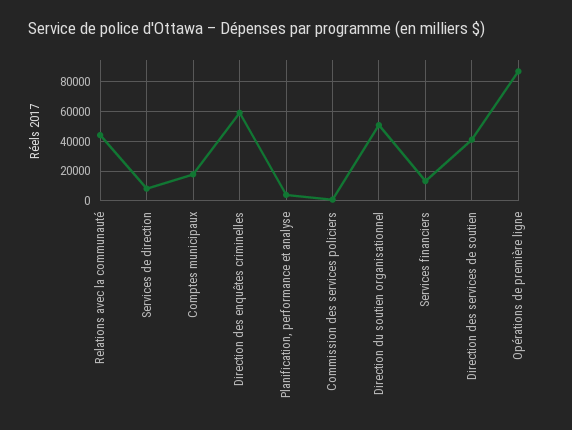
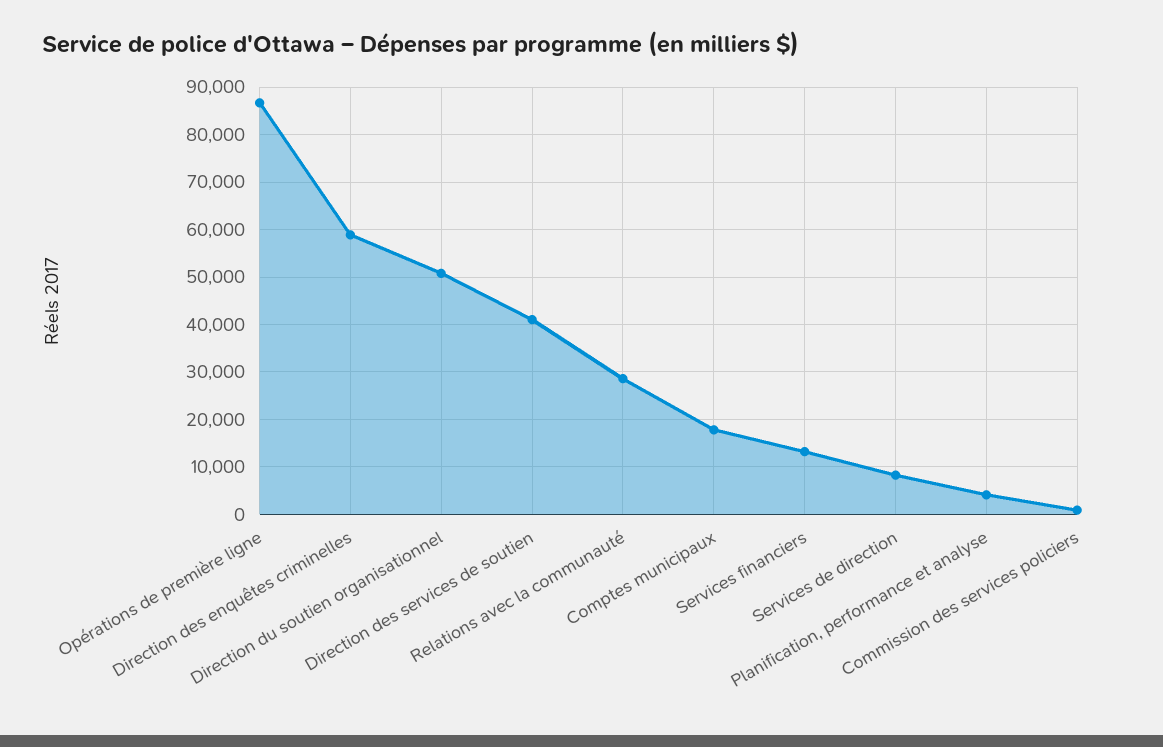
  {
-   "Relations avec la communauté": 45000,
+   "Relations avec la communauté": 28000,
    "Services de direction": 8000,
    "Comptes municipaux": 18000,
    "Direction des enquêtes criminelles": 58000,
    "Planification, performance et analyse": 4000,
    "Commission des services policiers": 0,
    "Direction du soutien organisationnel": 50000,
    "Services financiers": 14000,
    "Direction des services de soutien": 42000,
    "Opérations de première ligne": 86000
  }

